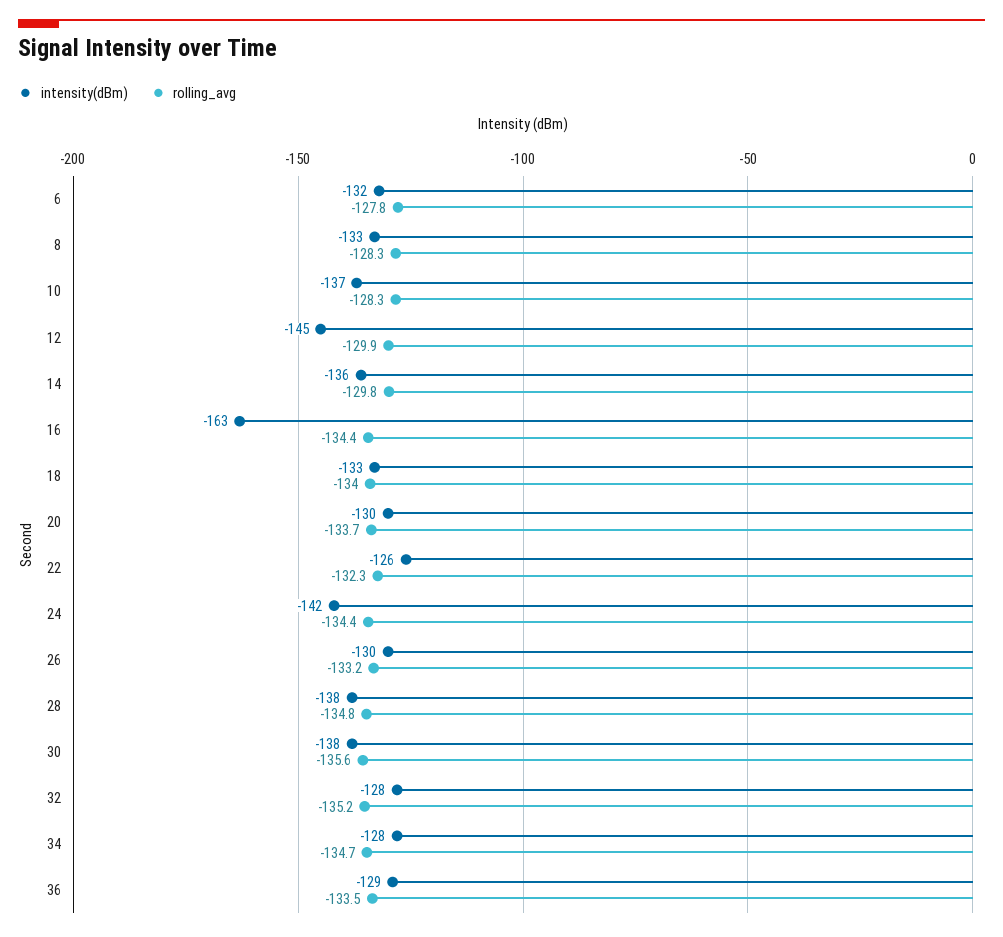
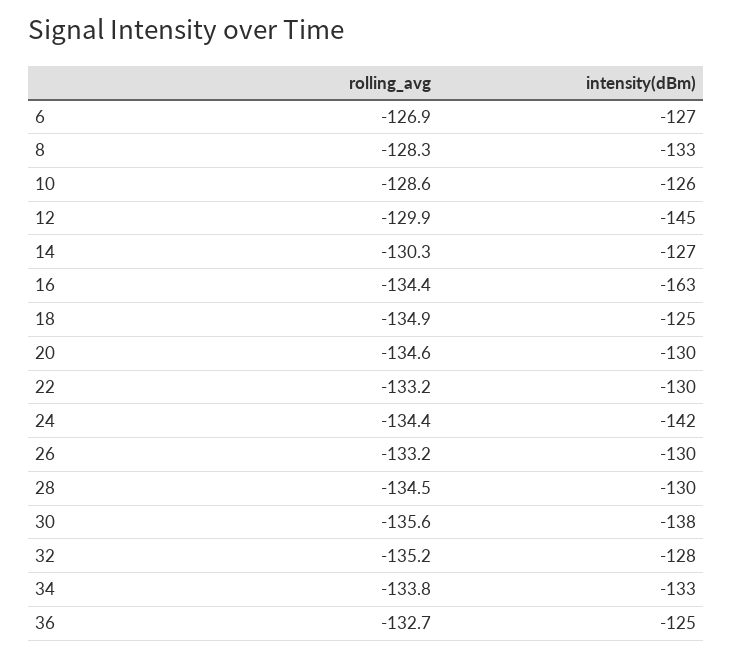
  {
    "intensity(dBm)": {
-     "6": -132,
+     "6": -127,
      "8": -133,
-     "10": -137,
+     "10": -126,
      "12": -145,
-     "14": -136,
+     "14": -127,
      "16": -163,
-     "18": -133,
+     "18": -125,
      "20": -130,
-     "22": -126,
+     "22": -130,
      "24": -142,
      "26": -130,
-     "28": -138,
+     "28": -130,
      "30": -138,
      "32": -128,
-     "34": -128,
+     "34": -133,
-     "36": -129
+     "36": -125
    },
    "rolling_avg": {
-     "6": -127.8,
+     "6": -126.9,
      "8": -128.3,
-     "10": -128.3,
+     "10": -128.6,
      "12": -129.9,
-     "14": -129.8,
+     "14": -130.3,
      "16": -134.4,
-     "18": -134,
+     "18": -134.9,
-     "20": -133.7,
+     "20": -134.6,
-     "22": -132.3,
+     "22": -133.2,
      "24": -134.4,
      "26": -133.2,
-     "28": -134.8,
+     "28": -134.5,
      "30": -135.6,
      "32": -135.2,
-     "34": -134.7,
+     "34": -133.8,
-     "36": -133.5
+     "36": -132.7
    }
  }

